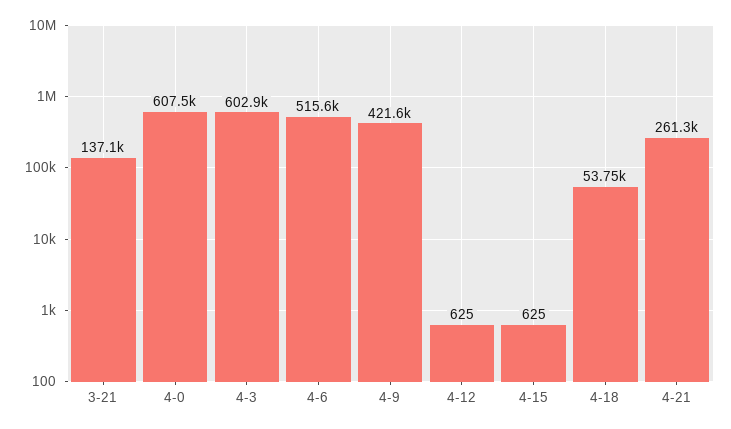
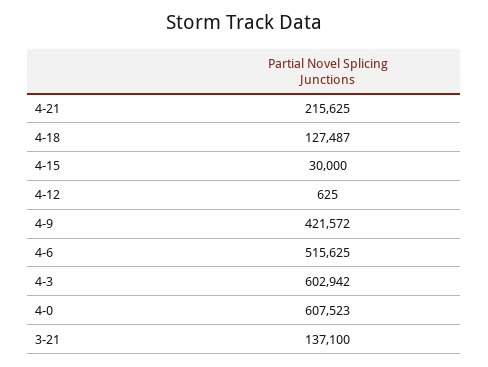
  {
    "3-21": 137100,
    "4-0": 607523,
    "4-3": 602942,
    "4-6": 515625,
    "4-9": 421572,
    "4-12": 625,
-   "4-15": 625,
+   "4-15": 30000,
-   "4-18": 53750,
+   "4-18": 127487,
-   "4-21": 261300
+   "4-21": 215625
  }

